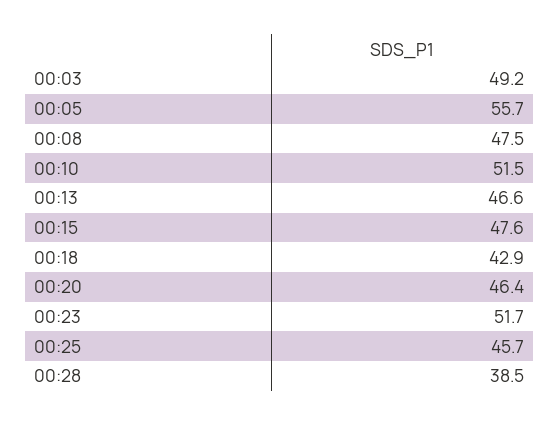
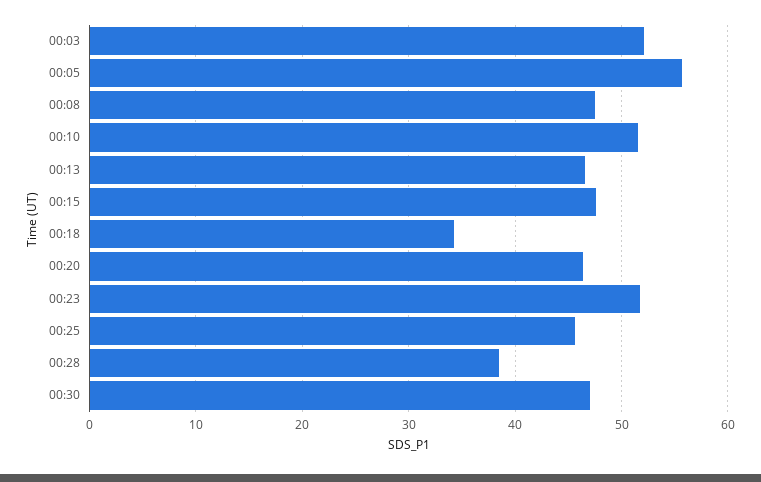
  {
-   "00:03": 49.2,
+   "00:03": 52,
    "00:05": 55.7,
    "00:08": 47.5,
    "00:10": 51.5,
    "00:13": 46.6,
    "00:15": 47.6,
-   "00:18": 42.9,
+   "00:18": 34,
    "00:20": 46.4,
    "00:23": 51.7,
    "00:25": 45.7,
-   "00:28": 38.5
+   "00:28": 38.5,
+   "00:30": 47
  }

